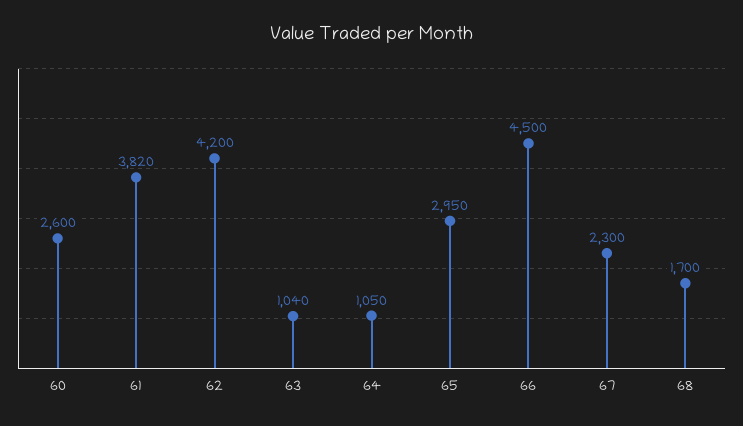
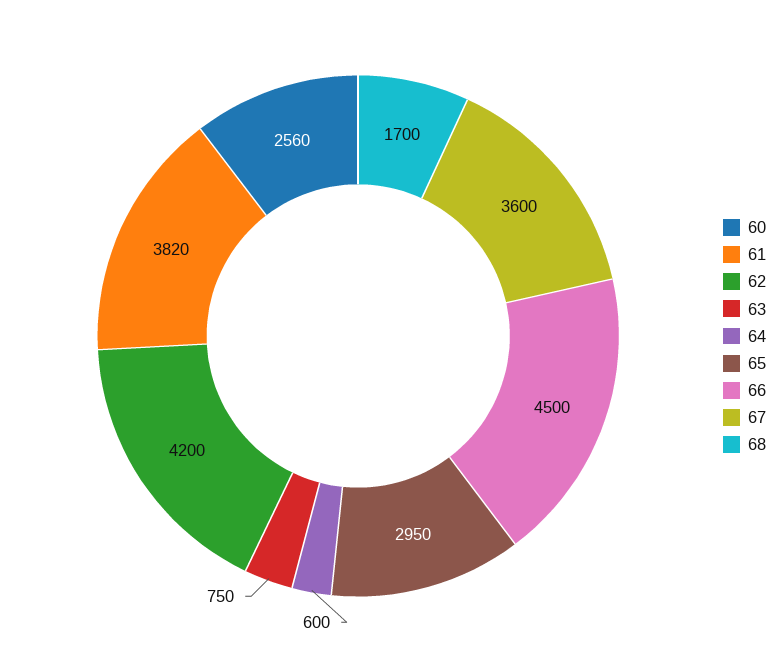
  {
-   "60": 2600,
+   "60": 2560,
    "61": 3820,
    "62": 4200,
-   "63": 1040,
+   "63": 750,
-   "64": 1050,
+   "64": 600,
    "65": 2950,
    "66": 4500,
-   "67": 2300,
+   "67": 3600,
    "68": 1700
  }

